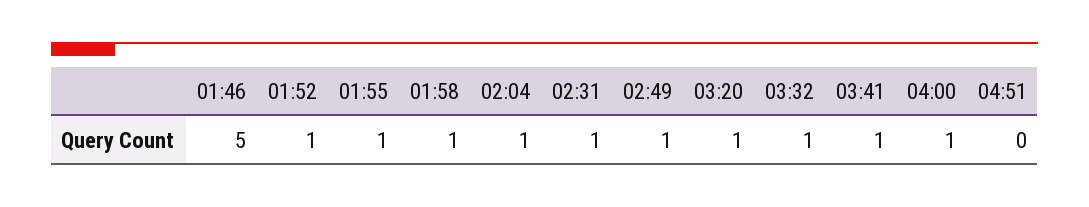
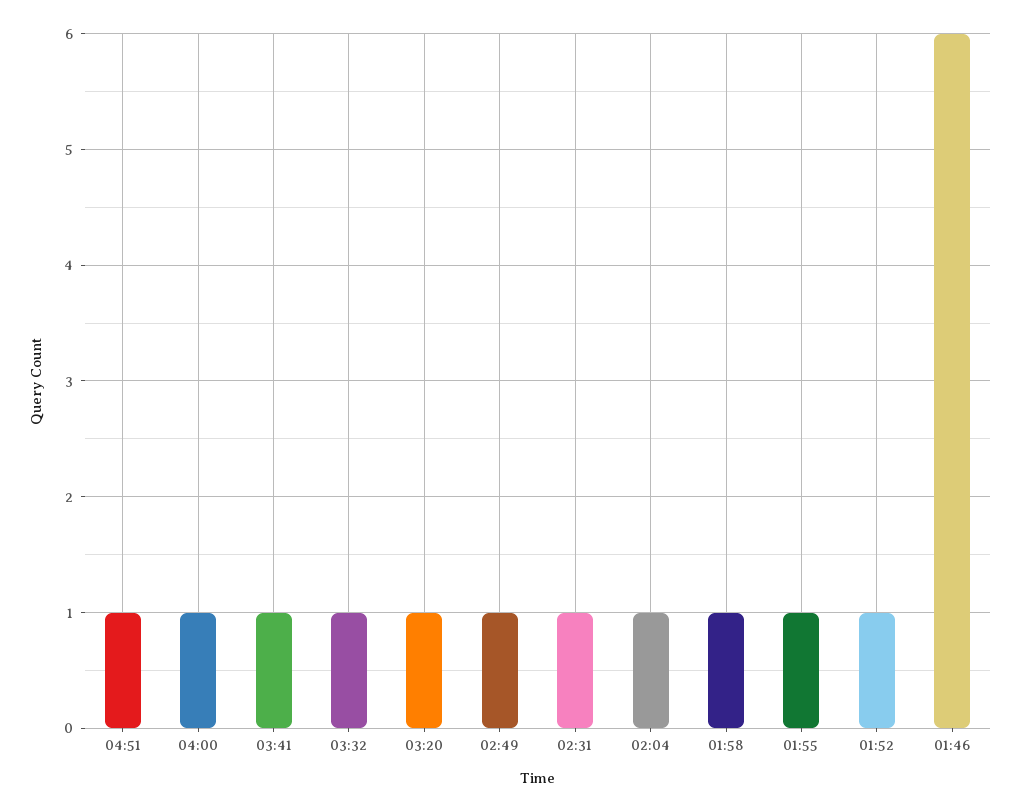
  {
-   "01:46": 5,
+   "01:46": 6,
    "01:52": 1,
    "01:55": 1,
    "01:58": 1,
    "02:04": 1,
    "02:31": 1,
    "02:49": 1,
    "03:20": 1,
    "03:32": 1,
    "03:41": 1,
    "04:00": 1,
-   "04:51": 0
+   "04:51": 1
  }

